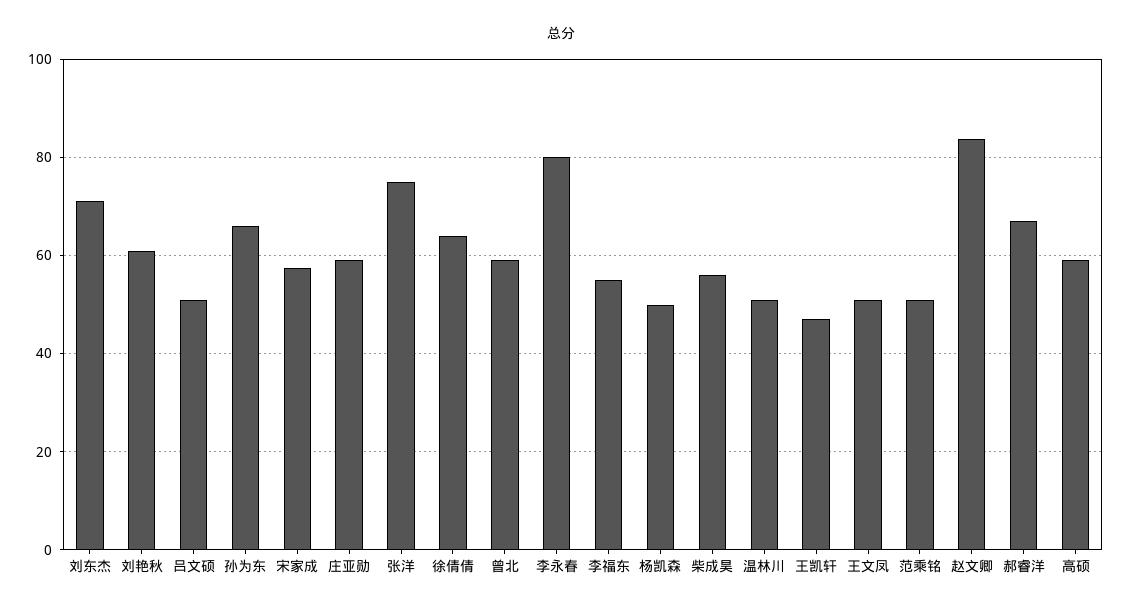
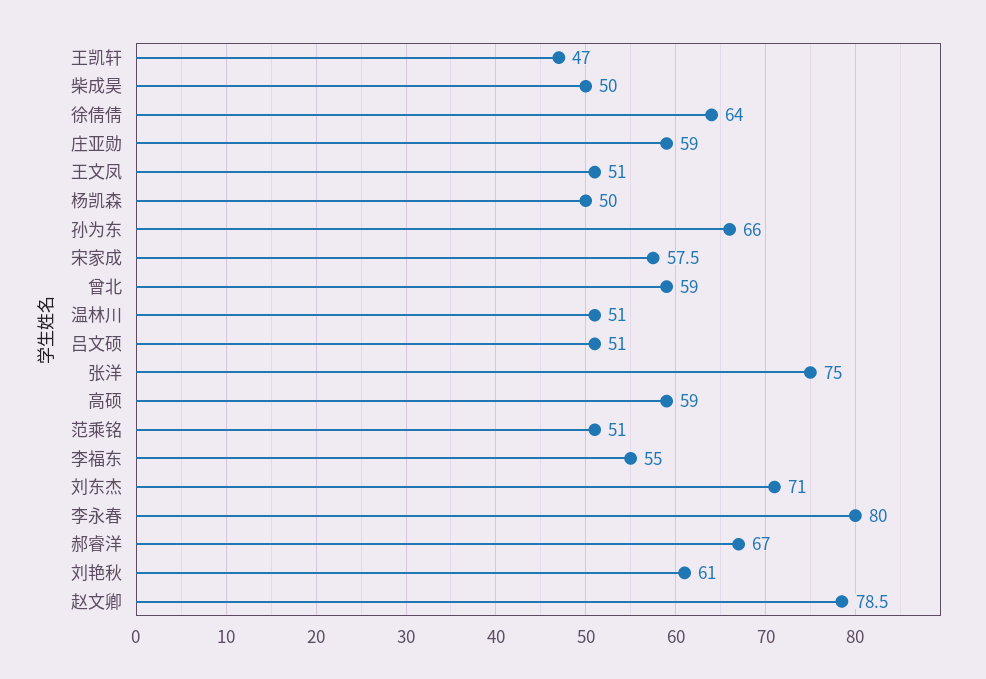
  {
    "刘东杰": 71,
    "刘艳秋": 61,
    "吕文硕": 51,
    "孙为东": 66,
    "宋家成": 57.5,
    "庄亚勋": 59,
    "张洋": 75,
    "徐倩倩": 64,
    "曾北": 59,
    "李永春": 80,
    "李福东": 55,
    "杨凯森": 50,
-   "柴成昊": 56,
+   "柴成昊": 50,
    "温林川": 51,
    "王凯轩": 47,
    "王文凤": 51,
    "范乘铭": 51,
-   "赵文卿": 84,
+   "赵文卿": 78.5,
    "郝睿洋": 67,
    "高硕": 59
  }

